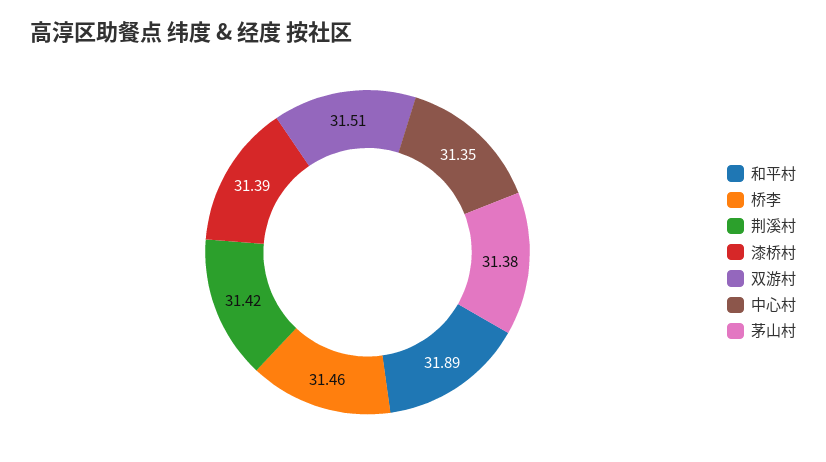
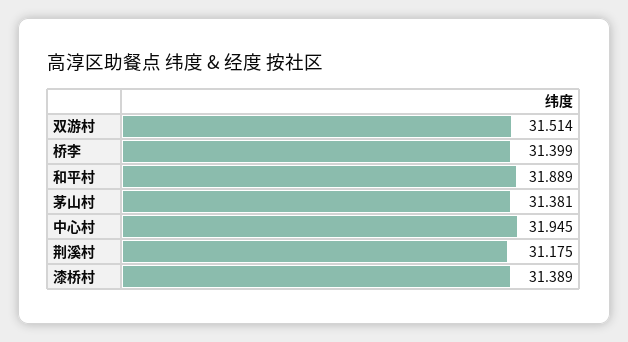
  {
    "和平村": 31.889,
-   "桥李": 31.46,
+   "桥李": 31.399,
-   "荆溪村": 31.42,
+   "荆溪村": 31.175,
    "漆桥村": 31.389,
    "双游村": 31.514,
-   "中心村": 31.35,
+   "中心村": 31.945,
    "茅山村": 31.381
  }

